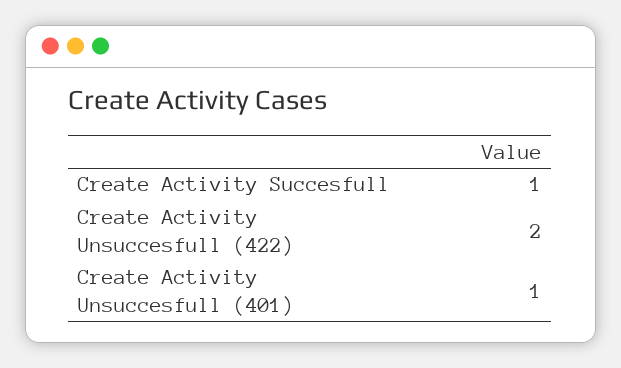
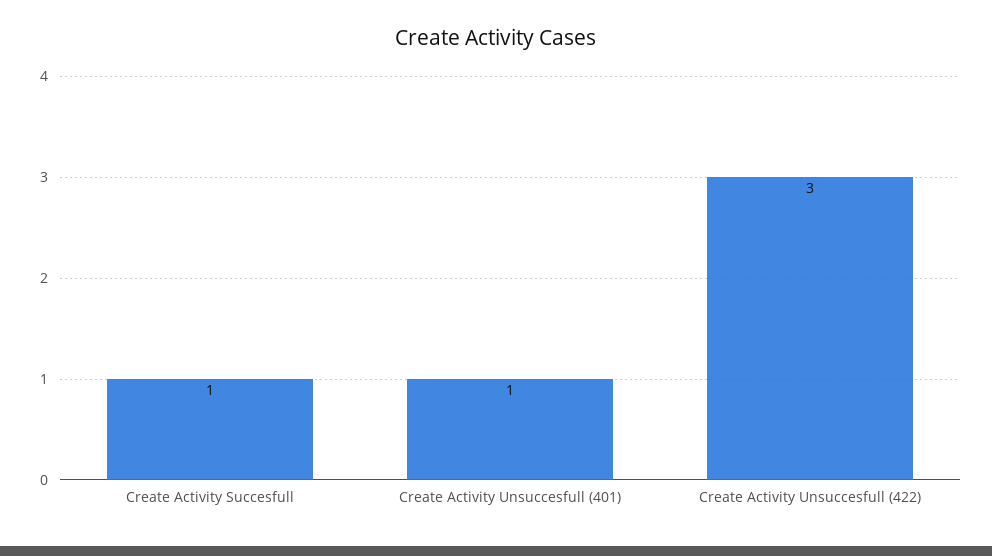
  {
    "Create Activity Succesfull": 1,
-   "Create Activity Unsuccesfull (422)": 2,
+   "Create Activity Unsuccesfull (422)": 3,
    "Create Activity Unsuccesfull (401)": 1
  }

